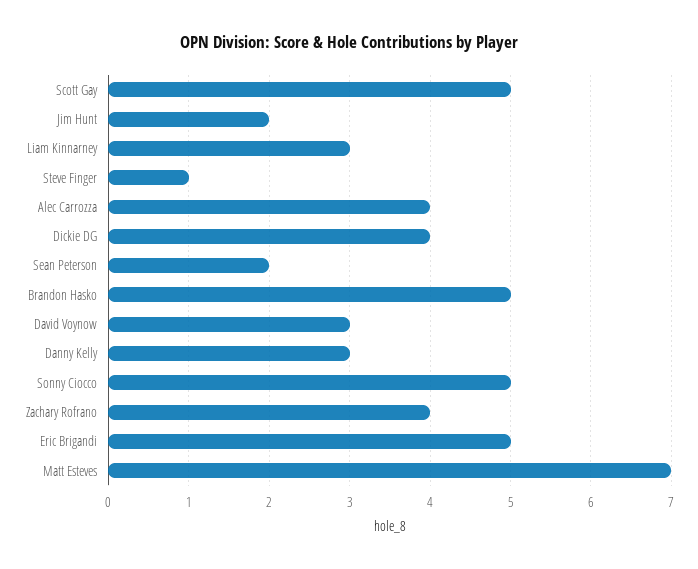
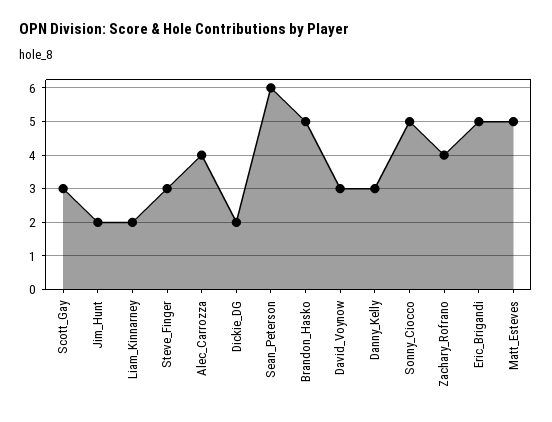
  {
-   "Scott Gay": 5,
+   "Scott Gay": 3,
    "Jim Hunt": 2,
-   "Liam Kinnarney": 3,
+   "Liam Kinnarney": 2,
-   "Steve Finger": 1,
+   "Steve Finger": 3,
    "Alec Carrozza": 4,
-   "Dickie DG": 4,
+   "Dickie DG": 2,
-   "Sean Peterson": 2,
+   "Sean Peterson": 6,
    "Brandon Hasko": 5,
    "David Voynow": 3,
    "Danny Kelly": 3,
    "Sonny Ciocco": 5,
    "Zachary Rofrano": 4,
    "Eric Brigandi": 5,
-   "Matt Esteves": 7
+   "Matt Esteves": 5
  }

